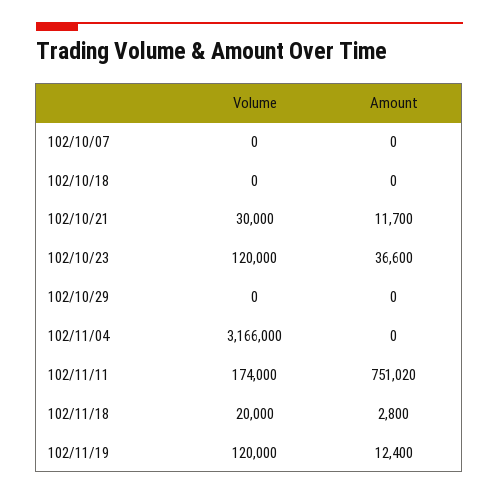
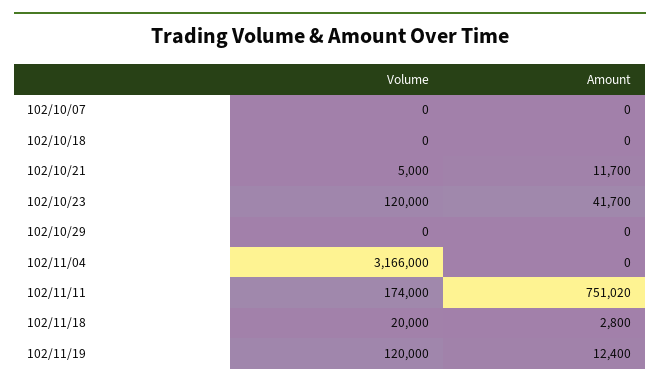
  {
    "Volume": {
      "102/10/07": 0,
      "102/10/18": 0,
-     "102/10/21": 30000,
+     "102/10/21": 5000,
      "102/10/23": 120000,
      "102/10/29": 0,
      "102/11/04": 3166000,
      "102/11/11": 174000,
      "102/11/18": 20000,
      "102/11/19": 120000
    },
    "Amount": {
      "102/10/07": 0,
      "102/10/18": 0,
      "102/10/21": 11700,
-     "102/10/23": 36600,
+     "102/10/23": 41700,
      "102/10/29": 0,
      "102/11/04": 0,
      "102/11/11": 751020,
      "102/11/18": 2800,
      "102/11/19": 12400
    }
  }

